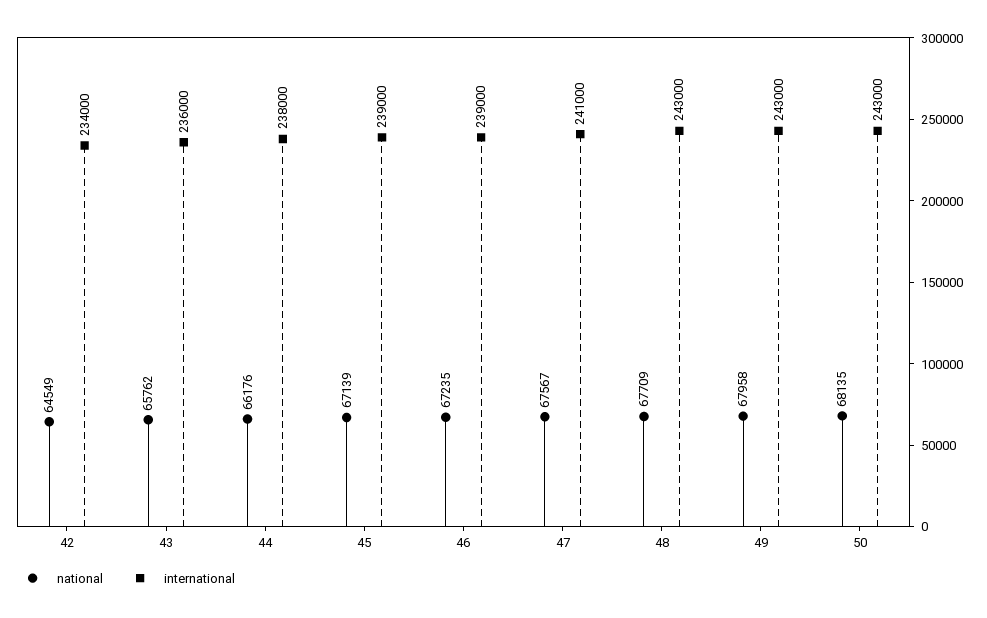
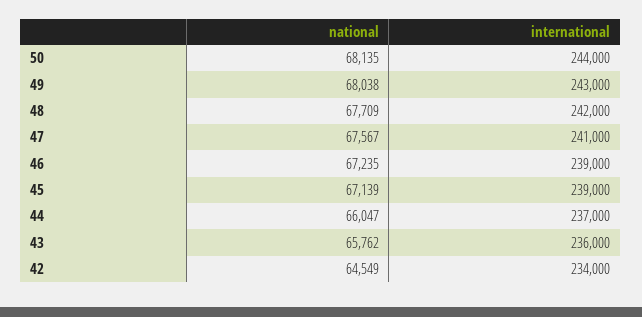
  {
    "national": {
      "42": 64549,
      "43": 65762,
-     "44": 66176,
+     "44": 66047,
      "45": 67139,
      "46": 67235,
      "47": 67567,
      "48": 67709,
-     "49": 67958,
+     "49": 68038,
      "50": 68135
    },
    "international": {
      "42": 234000,
      "43": 236000,
-     "44": 238000,
+     "44": 237000,
      "45": 239000,
      "46": 239000,
      "47": 241000,
-     "48": 243000,
+     "48": 242000,
      "49": 243000,
-     "50": 243000
+     "50": 244000
    }
  }

